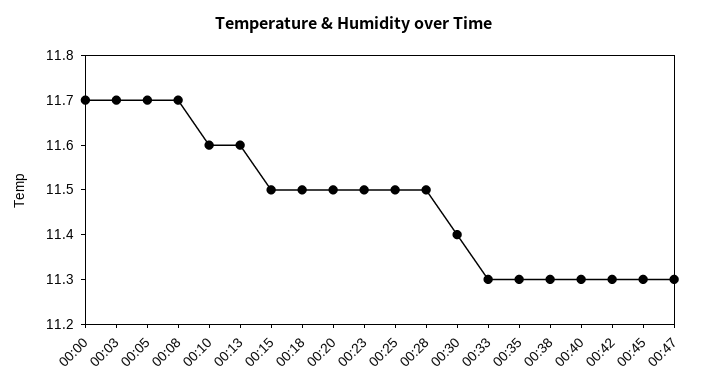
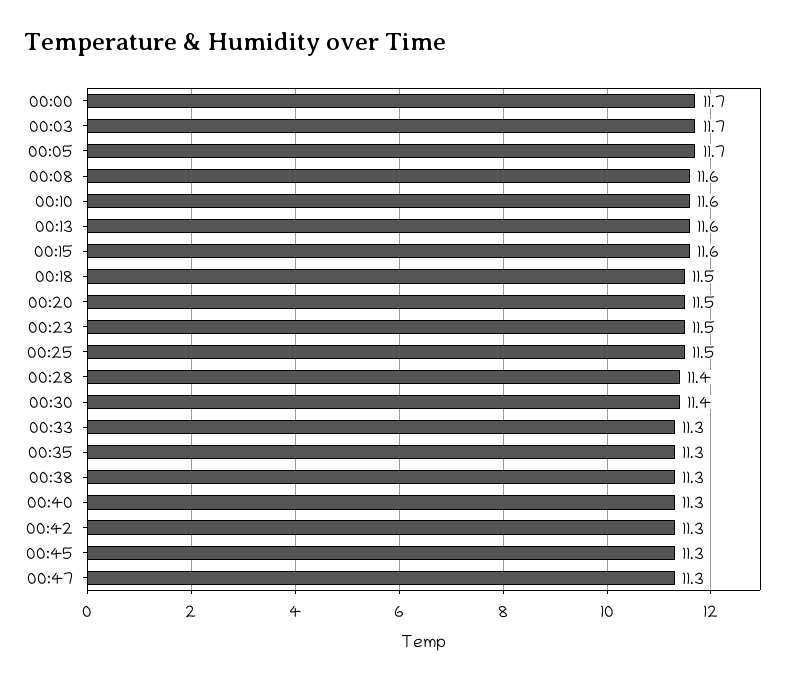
  {
    "00:00": 11.7,
    "00:03": 11.7,
    "00:05": 11.7,
-   "00:08": 11.7,
+   "00:08": 11.6,
    "00:10": 11.6,
    "00:13": 11.6,
-   "00:15": 11.5,
+   "00:15": 11.6,
    "00:18": 11.5,
    "00:20": 11.5,
    "00:23": 11.5,
    "00:25": 11.5,
-   "00:28": 11.5,
+   "00:28": 11.4,
    "00:30": 11.4,
    "00:33": 11.3,
    "00:35": 11.3,
    "00:38": 11.3,
    "00:40": 11.3,
    "00:42": 11.3,
    "00:45": 11.3,
    "00:47": 11.3
  }

